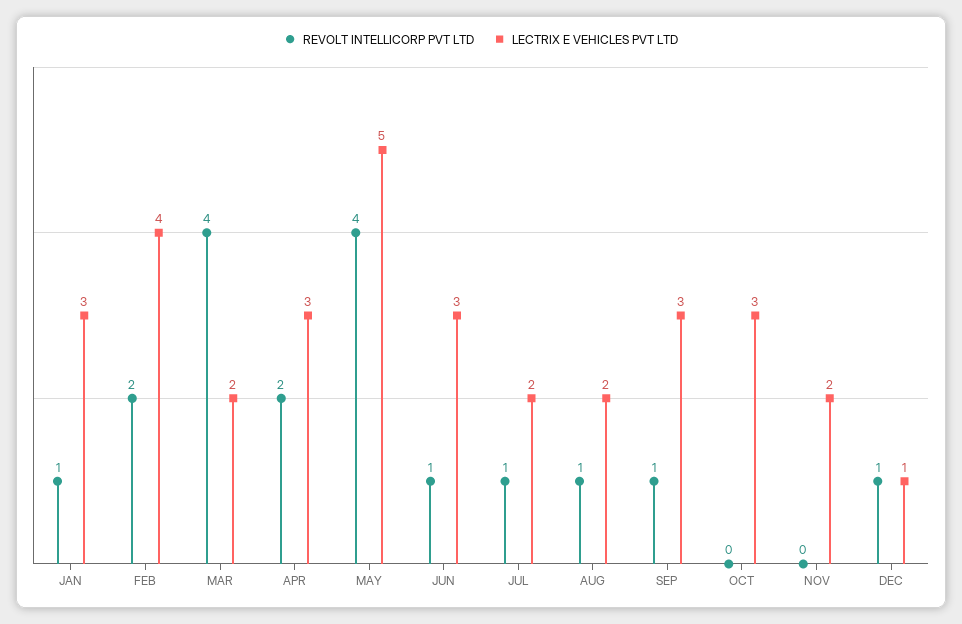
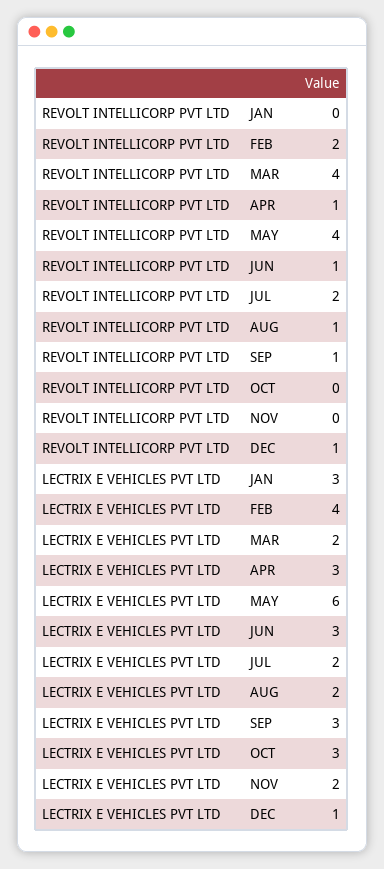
  {
    "REVOLT INTELLICORP PVT LTD": {
-     "JAN": 1,
+     "JAN": 0,
      "FEB": 2,
      "MAR": 4,
-     "APR": 2,
+     "APR": 1,
      "MAY": 4,
      "JUN": 1,
-     "JUL": 1,
+     "JUL": 2,
      "AUG": 1,
      "SEP": 1,
      "OCT": 0,
      "NOV": 0,
      "DEC": 1
    },
    "LECTRIX E VEHICLES PVT LTD": {
      "JAN": 3,
      "FEB": 4,
      "MAR": 2,
      "APR": 3,
-     "MAY": 5,
+     "MAY": 6,
      "JUN": 3,
      "JUL": 2,
      "AUG": 2,
      "SEP": 3,
      "OCT": 3,
      "NOV": 2,
      "DEC": 1
    }
  }

